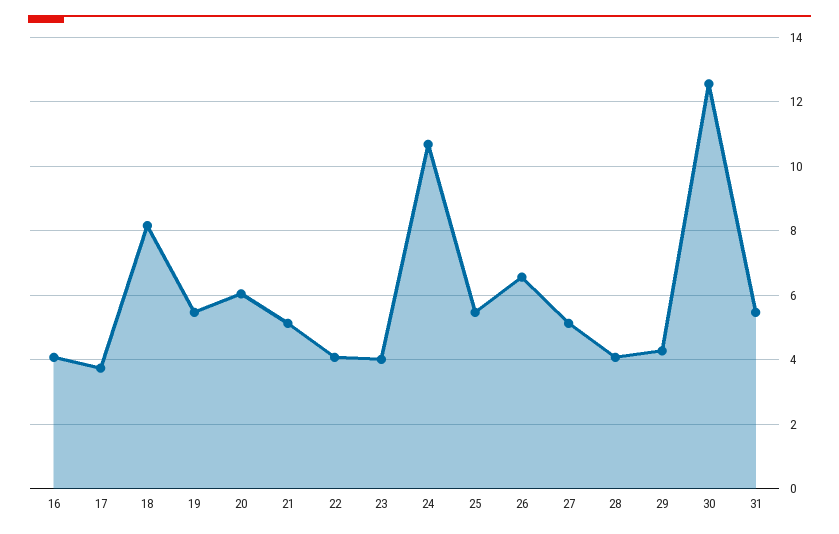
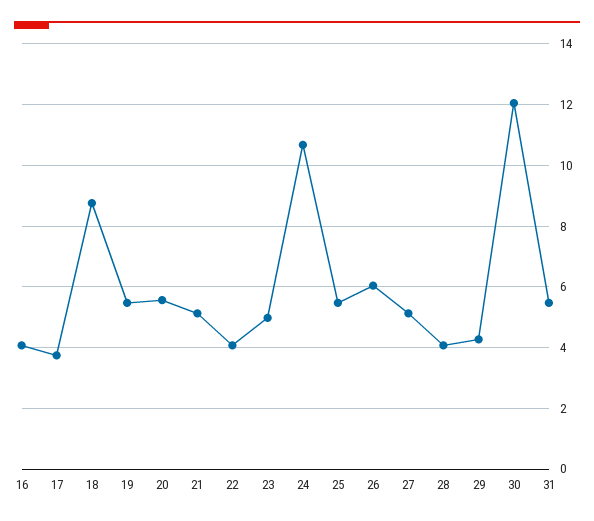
  {
    "16": 4,
    "17": 3.8,
-   "18": 8.2,
+   "18": 8.8,
    "19": 5.4,
-   "20": 6,
+   "20": 5.6,
    "21": 5.2,
    "22": 4,
-   "23": 4,
+   "23": 5,
    "24": 10.6,
    "25": 5.4,
-   "26": 6.6,
+   "26": 6,
    "27": 5.2,
    "28": 4,
    "29": 4.2,
-   "30": 12.6,
+   "30": 12,
    "31": 5.4
  }

